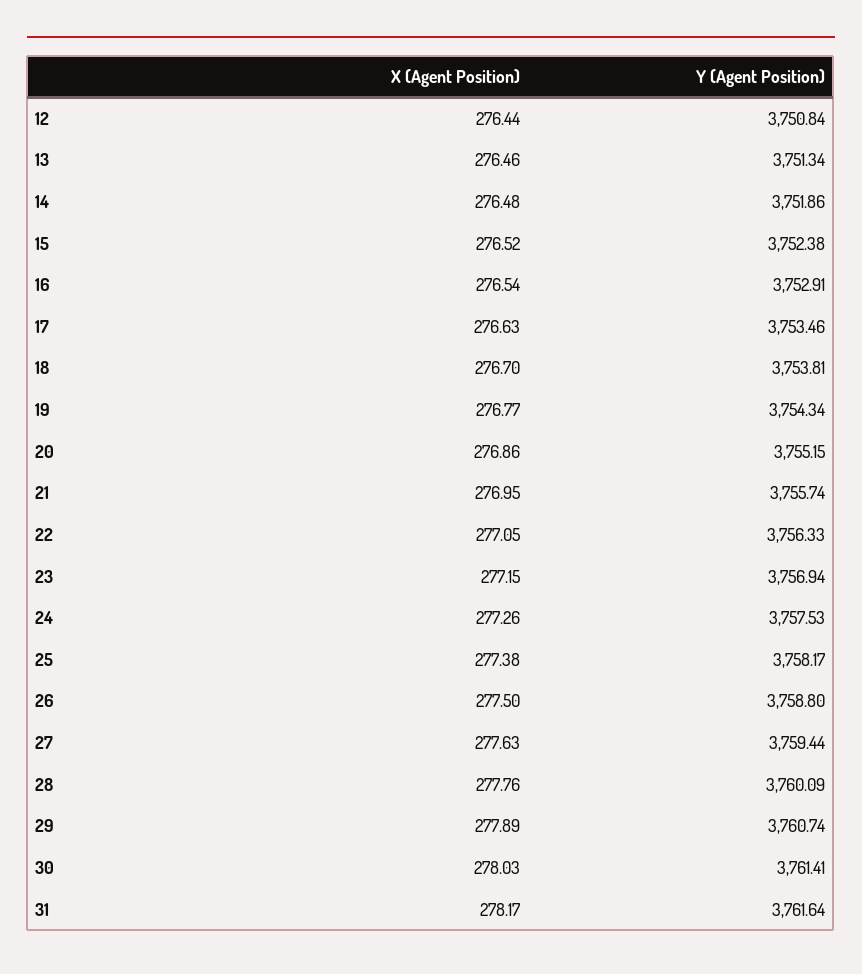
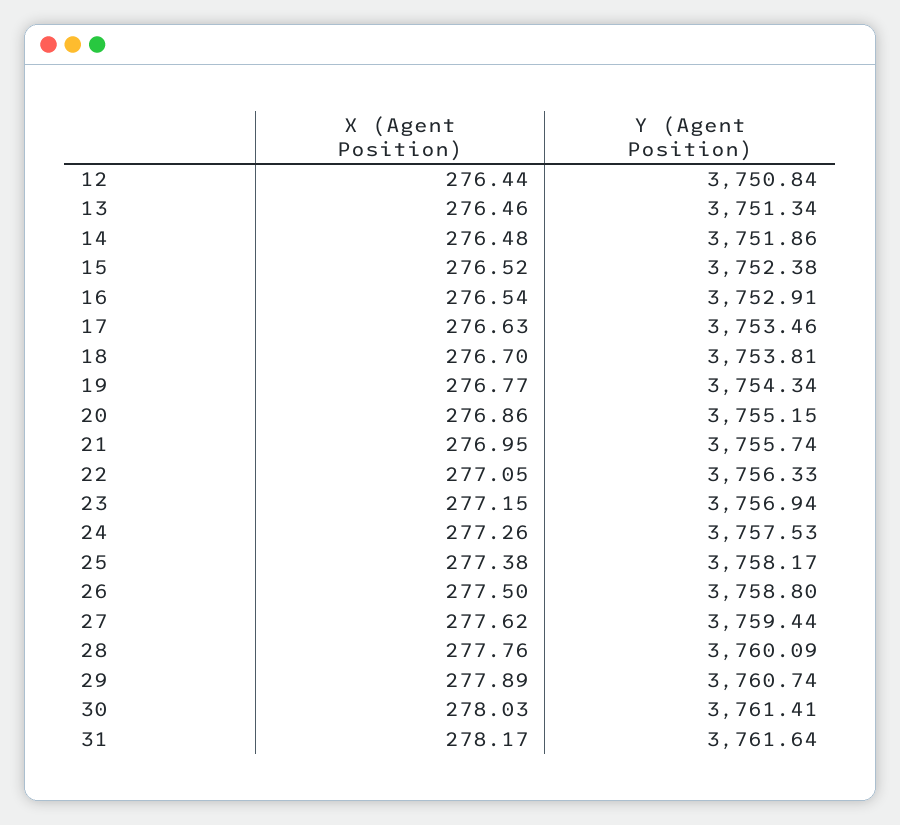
  {
    "X (Agent Position)": {
      "12": 276.44,
      "13": 276.46,
      "14": 276.48,
      "15": 276.52,
      "16": 276.54,
      "17": 276.63,
      "18": 276.7,
      "19": 276.77,
      "20": 276.86,
      "21": 276.95,
      "22": 277.05,
      "23": 277.15,
      "24": 277.26,
      "25": 277.38,
      "26": 277.5,
-     "27": 277.63,
+     "27": 277.62,
      "28": 277.76,
      "29": 277.89,
      "30": 278.03,
      "31": 278.17
    },
    "Y (Agent Position)": {
      "12": 3750.84,
      "13": 3751.34,
      "14": 3751.86,
      "15": 3752.38,
      "16": 3752.91,
      "17": 3753.46,
      "18": 3753.81,
      "19": 3754.34,
      "20": 3755.15,
      "21": 3755.74,
      "22": 3756.33,
      "23": 3756.94,
      "24": 3757.53,
      "25": 3758.17,
      "26": 3758.8,
      "27": 3759.44,
      "28": 3760.09,
      "29": 3760.74,
      "30": 3761.41,
      "31": 3761.64
    }
  }

